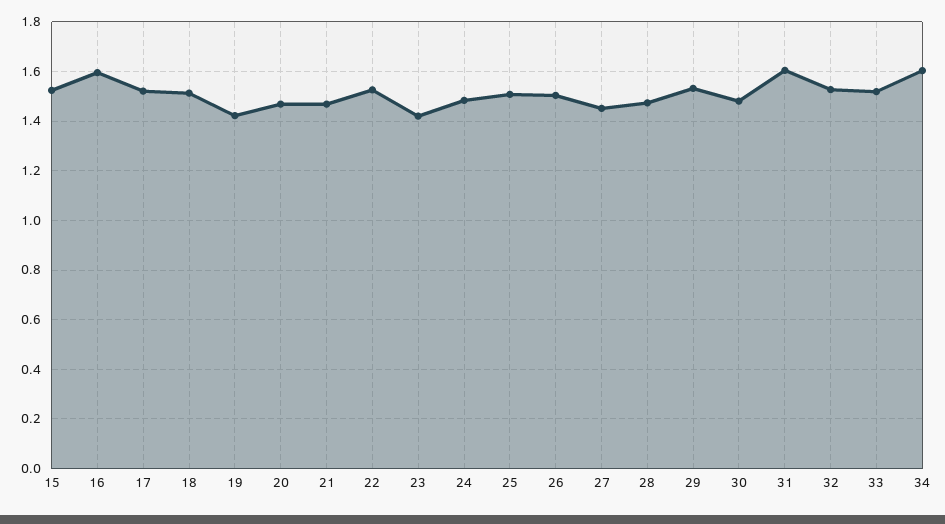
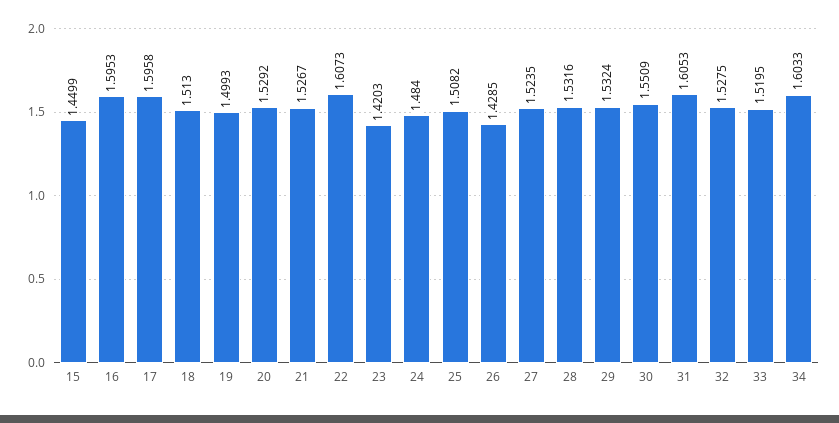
  {
-   "15": 1.525,
+   "15": 1.4499,
    "16": 1.5953,
-   "17": 1.525,
+   "17": 1.5958,
    "18": 1.513,
-   "19": 1.425,
+   "19": 1.4993,
-   "20": 1.475,
+   "20": 1.5292,
-   "21": 1.475,
+   "21": 1.5267,
-   "22": 1.525,
+   "22": 1.6073,
    "23": 1.4203,
    "24": 1.484,
    "25": 1.5082,
-   "26": 1.5,
+   "26": 1.4285,
-   "27": 1.45,
+   "27": 1.5235,
-   "28": 1.475,
+   "28": 1.5316,
    "29": 1.5324,
-   "30": 1.475,
+   "30": 1.5509,
    "31": 1.6053,
    "32": 1.5275,
    "33": 1.5195,
    "34": 1.6033
  }

